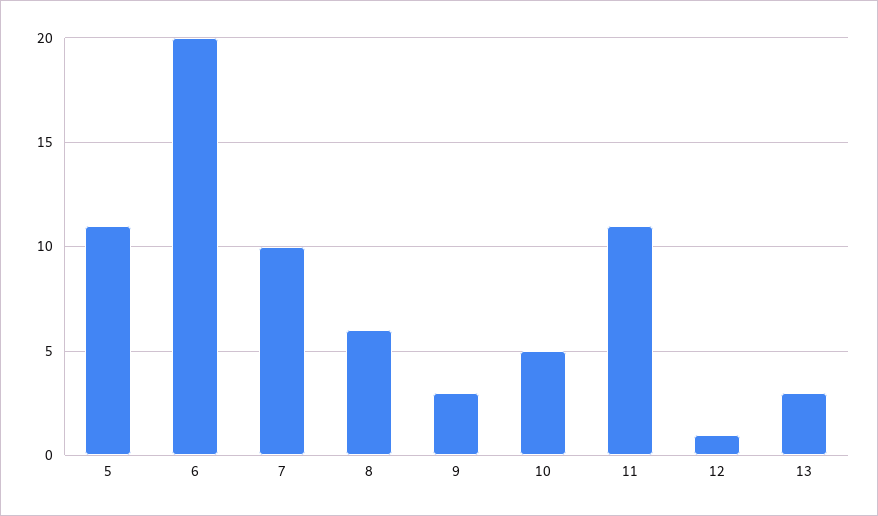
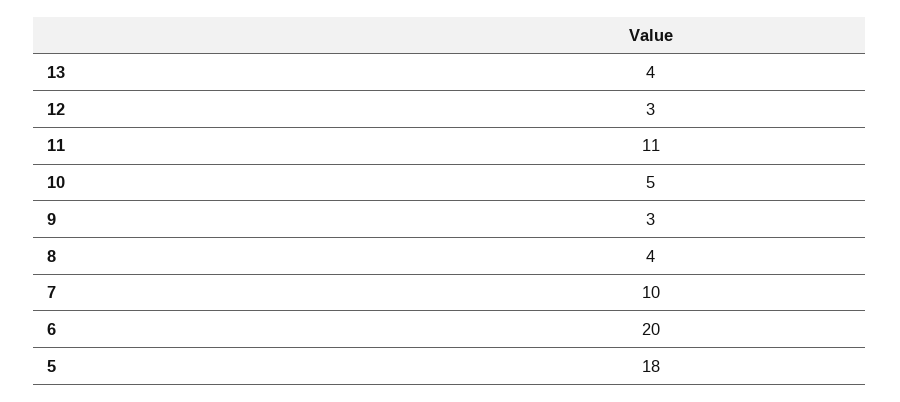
  {
-   "5": 11,
+   "5": 18,
    "6": 20,
    "7": 10,
-   "8": 6,
+   "8": 4,
    "9": 3,
    "10": 5,
    "11": 11,
-   "12": 1,
+   "12": 3,
-   "13": 3
+   "13": 4
  }

